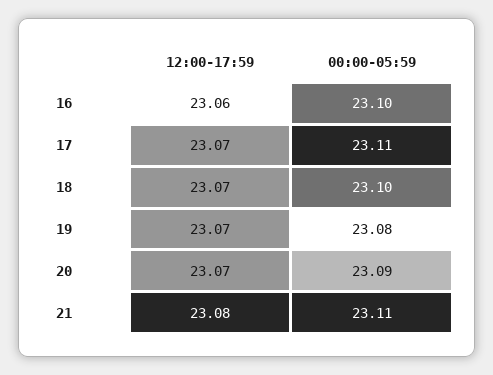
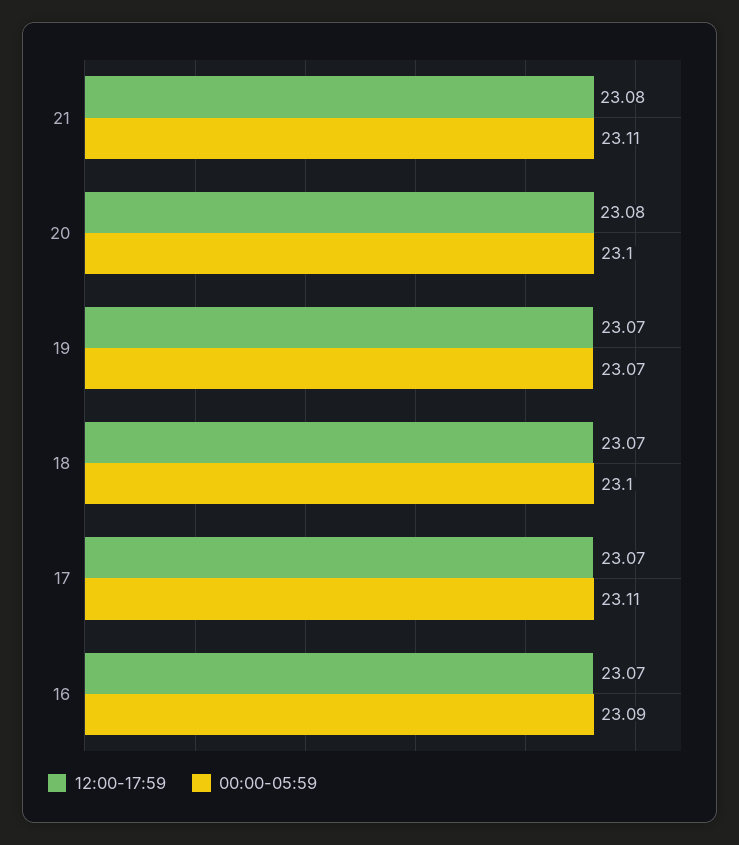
  {
    "12:00-17:59": {
-     "16": 23.06,
+     "16": 23.07,
      "17": 23.07,
      "18": 23.07,
      "19": 23.07,
-     "20": 23.07,
+     "20": 23.08,
      "21": 23.08
    },
    "00:00-05:59": {
-     "16": 23.1,
+     "16": 23.09,
      "17": 23.11,
      "18": 23.1,
-     "19": 23.08,
+     "19": 23.07,
-     "20": 23.09,
+     "20": 23.1,
      "21": 23.11
    }
  }

